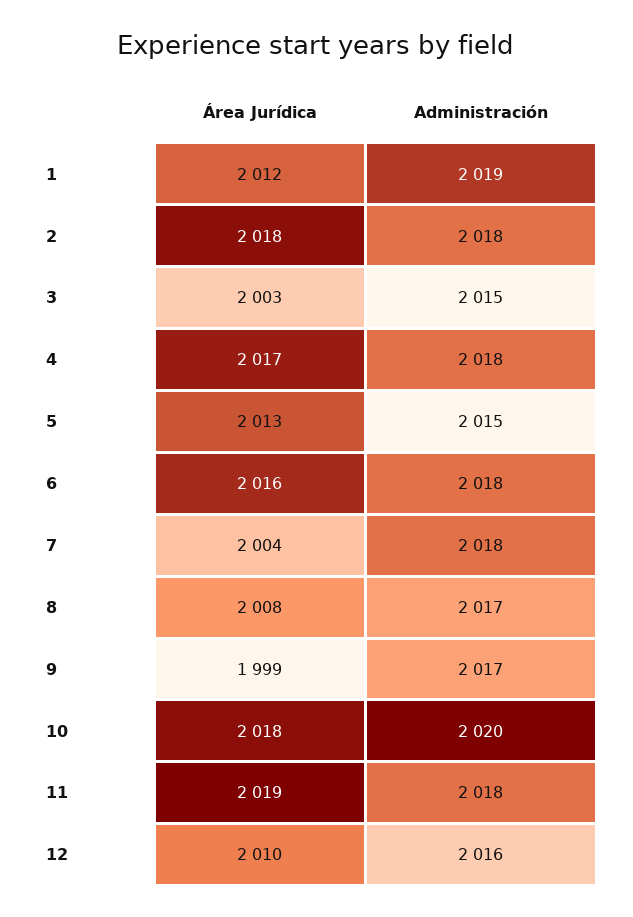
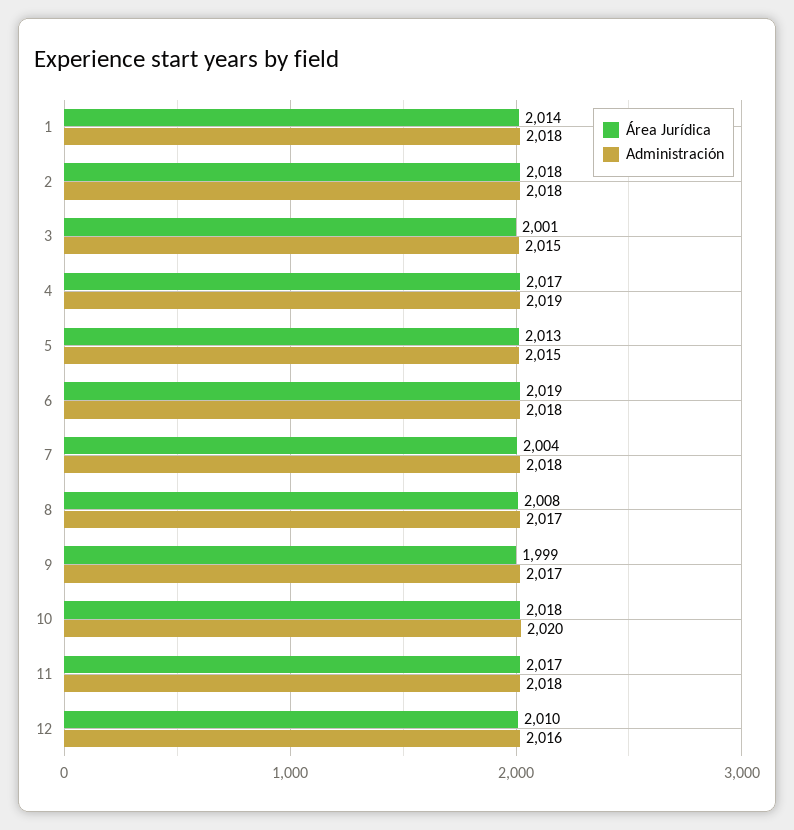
  {
    "Área Jurídica": {
-     "1": 2012,
+     "1": 2014,
      "2": 2018,
-     "3": 2003,
+     "3": 2001,
      "4": 2017,
      "5": 2013,
-     "6": 2016,
+     "6": 2019,
      "7": 2004,
      "8": 2008,
      "9": 1999,
      "10": 2018,
-     "11": 2019,
+     "11": 2017,
      "12": 2010
    },
    "Administración": {
-     "1": 2019,
+     "1": 2018,
      "2": 2018,
      "3": 2015,
-     "4": 2018,
+     "4": 2019,
      "5": 2015,
      "6": 2018,
      "7": 2018,
      "8": 2017,
      "9": 2017,
      "10": 2020,
      "11": 2018,
      "12": 2016
    }
  }

